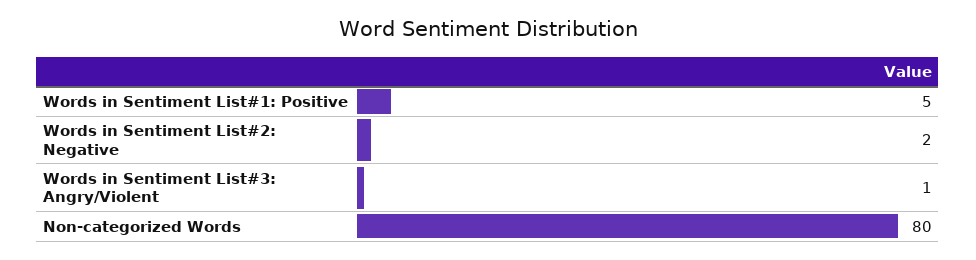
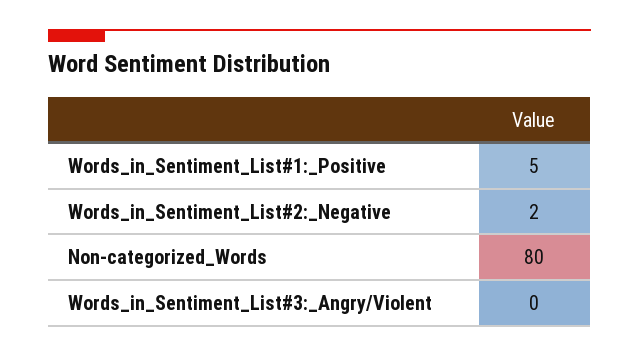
  {
    "Words in Sentiment List#1: Positive": 5,
    "Words in Sentiment List#2: Negative": 2,
-   "Words in Sentiment List#3: Angry/Violent": 1,
+   "Words in Sentiment List#3: Angry/Violent": 0,
    "Non-categorized Words": 80
  }

